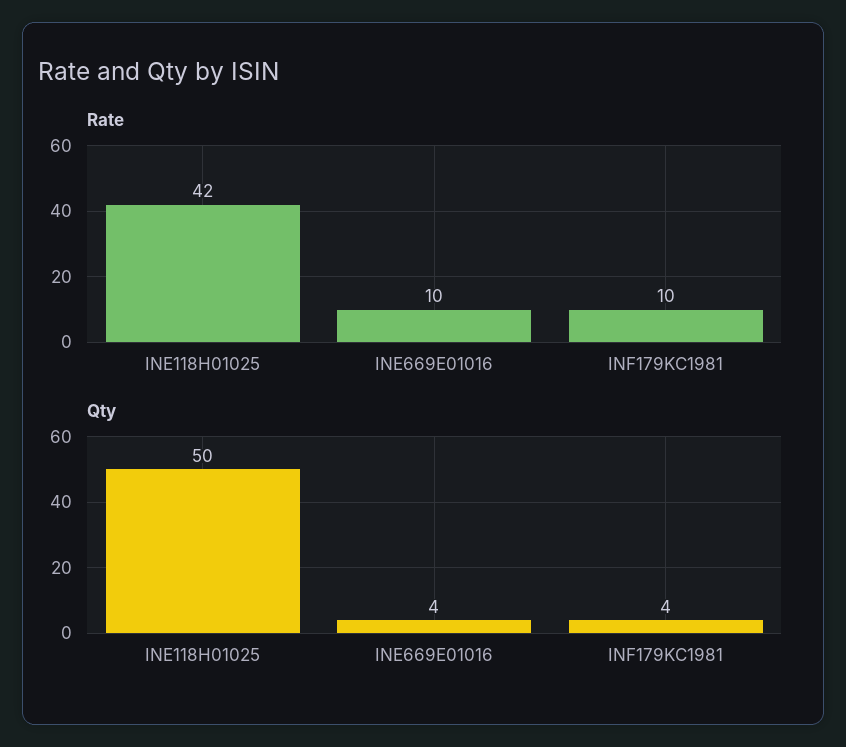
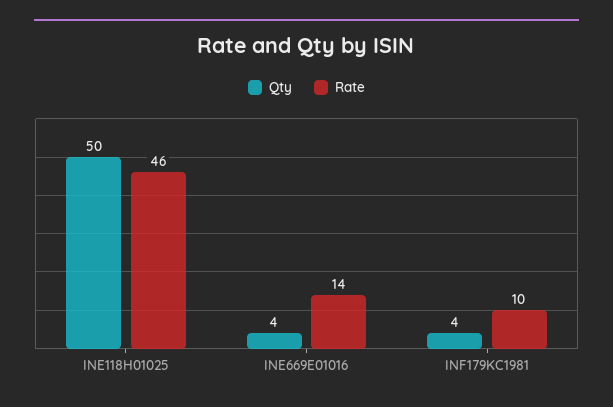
  {
    "Rate": {
-     "INE118H01025": 42,
+     "INE118H01025": 46,
-     "INE669E01016": 10,
+     "INE669E01016": 14,
      "INF179KC1981": 10
    },
    "Qty": {
      "INE118H01025": 50,
      "INE669E01016": 4,
      "INF179KC1981": 4
    }
  }

